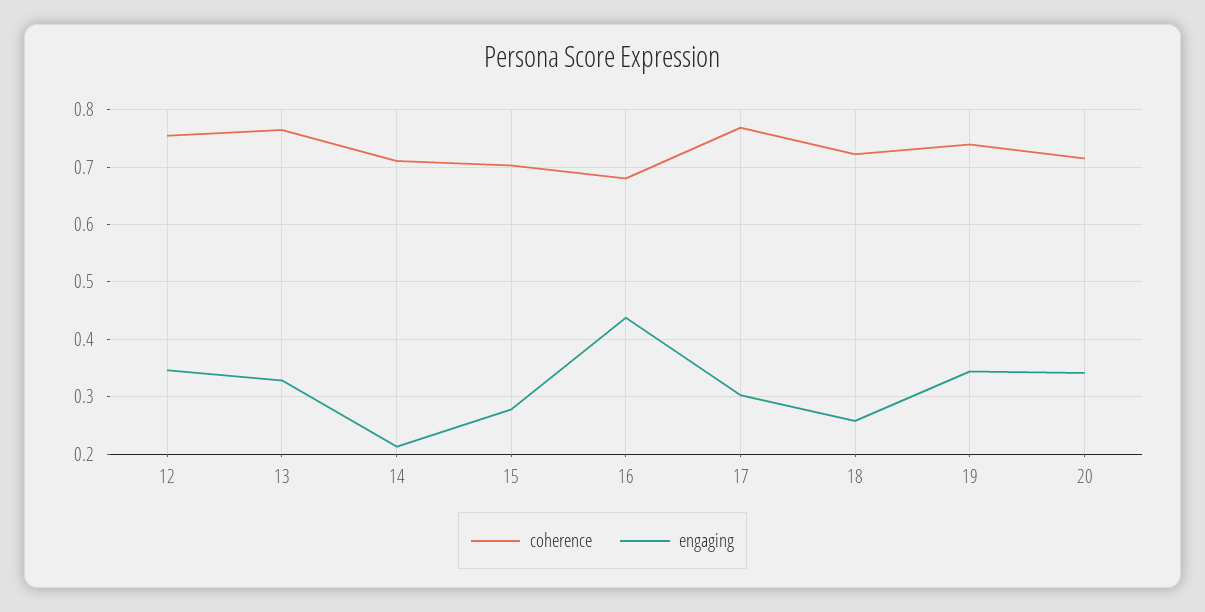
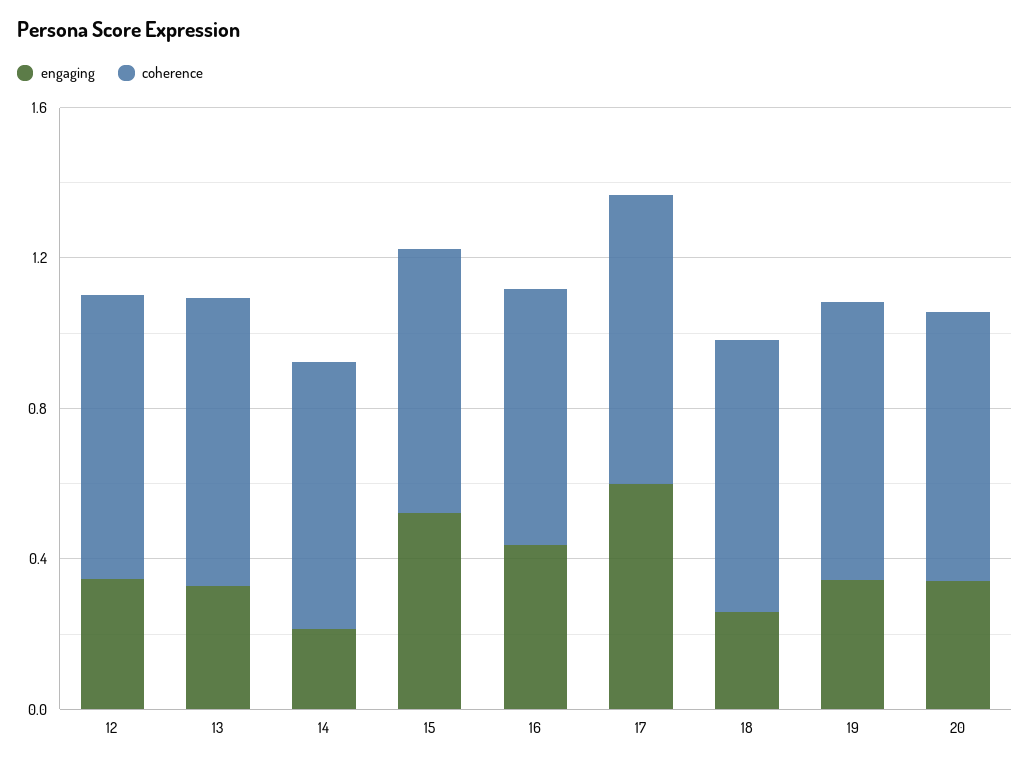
  {
    "coherence": {
      "12": 0.76,
      "13": 0.76,
      "14": 0.72,
      "15": 0.7,
      "16": 0.68,
      "17": 0.76,
      "18": 0.72,
      "19": 0.74,
      "20": 0.72
    },
    "engaging": {
      "12": 0.34,
      "13": 0.32,
      "14": 0.22,
-     "15": 0.28,
+     "15": 0.5,
      "16": 0.44,
-     "17": 0.3,
+     "17": 0.6,
      "18": 0.26,
      "19": 0.34,
      "20": 0.34
    }
  }

